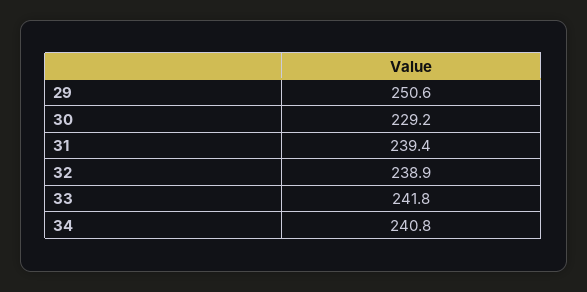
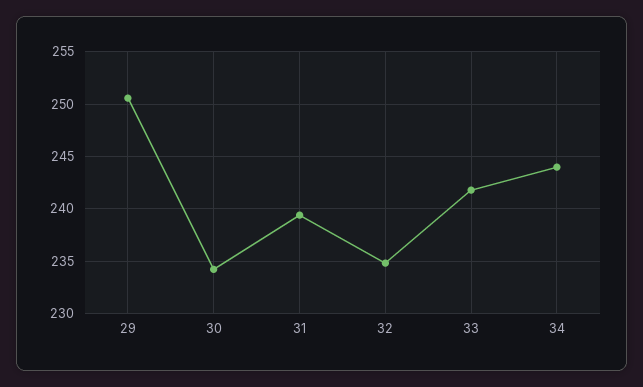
  {
    "29": 250.6,
-   "30": 229.2,
+   "30": 234,
    "31": 239.4,
-   "32": 238.9,
+   "32": 235,
    "33": 241.8,
-   "34": 240.8
+   "34": 244
  }

